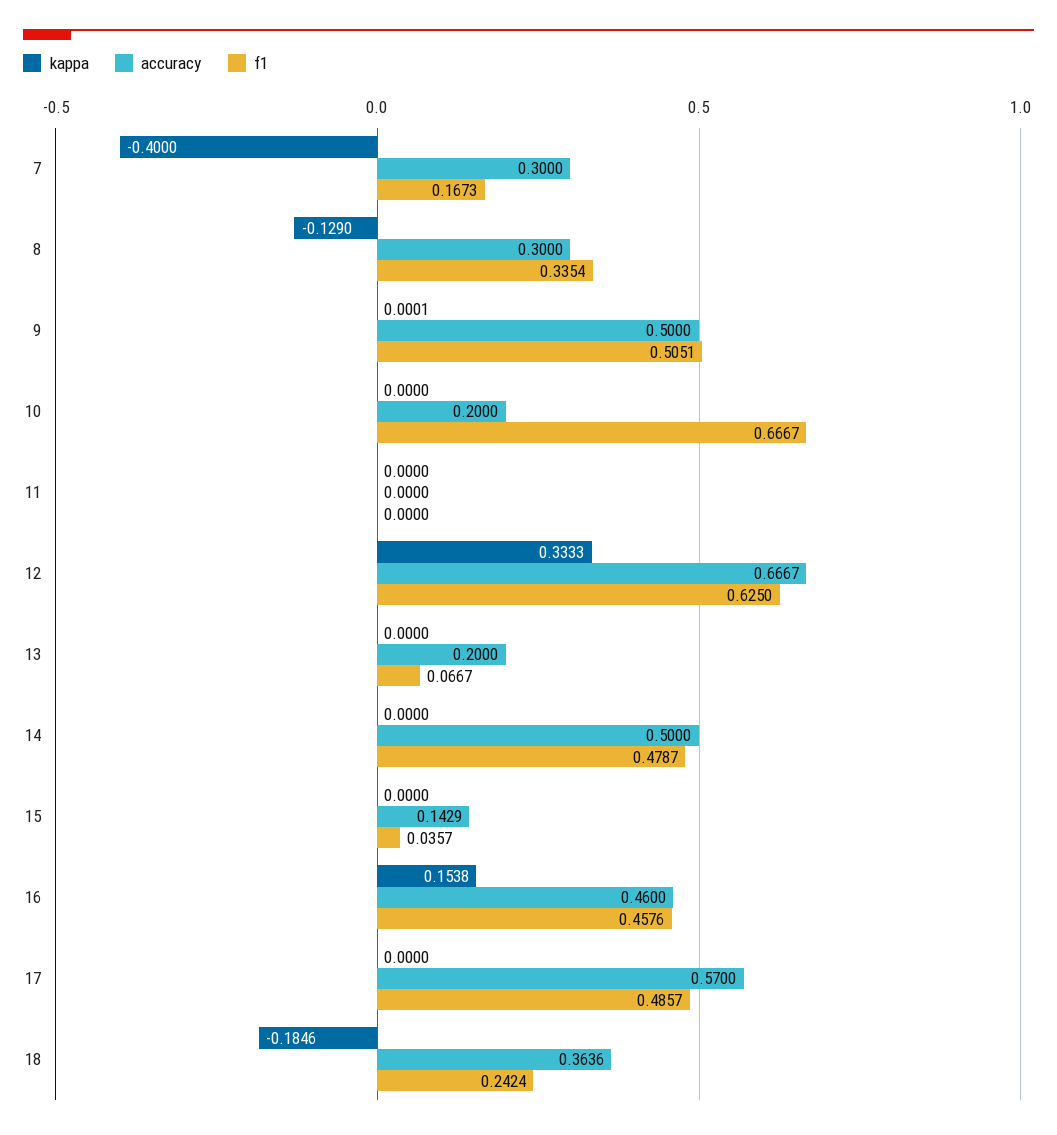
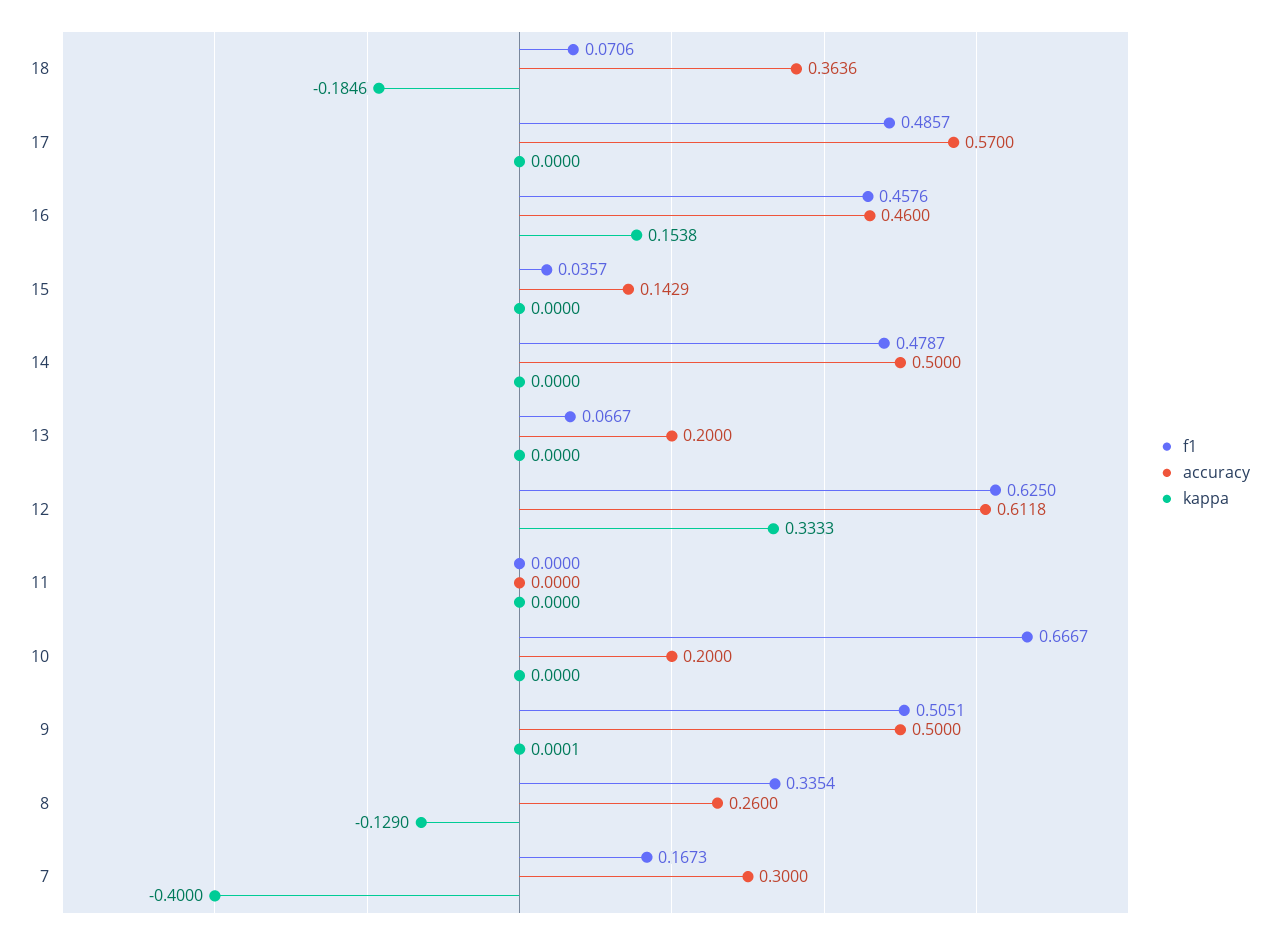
  {
    "kappa": {
      "7": -0.4,
      "8": -0.129,
      "9": 0.0001,
      "10": 0,
      "11": 0,
      "12": 0.3333,
      "13": 0,
      "14": 0,
      "15": 0,
      "16": 0.1538,
      "17": 0,
      "18": -0.1846
    },
    "accuracy": {
      "7": 0.3,
-     "8": 0.3,
+     "8": 0.26,
      "9": 0.5,
      "10": 0.2,
      "11": 0,
-     "12": 0.6667,
+     "12": 0.6118,
      "13": 0.2,
      "14": 0.5,
      "15": 0.1429,
      "16": 0.46,
      "17": 0.57,
      "18": 0.3636
    },
    "f1": {
      "7": 0.1673,
      "8": 0.3354,
      "9": 0.5051,
      "10": 0.6667,
      "11": 0,
      "12": 0.625,
      "13": 0.0667,
      "14": 0.4787,
      "15": 0.0357,
      "16": 0.4576,
      "17": 0.4857,
-     "18": 0.2424
+     "18": 0.0706
    }
  }

